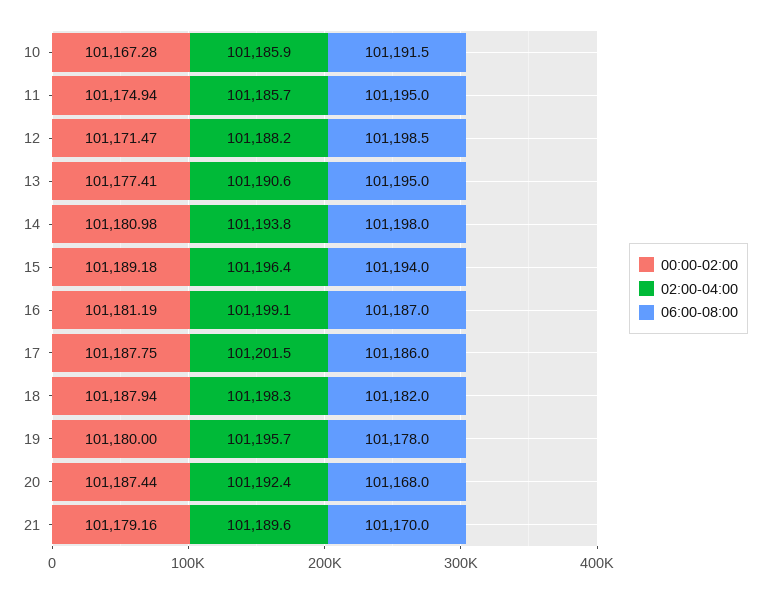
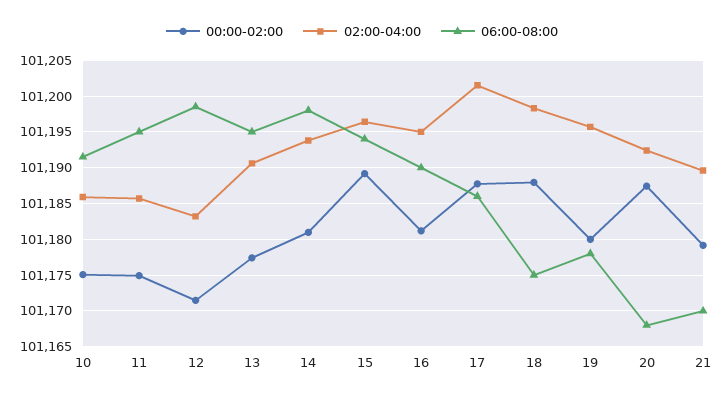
  {
    "00:00-02:00": {
-     "10": 101167.28,
+     "10": 101175,
      "11": 101174.94,
      "12": 101171.47,
      "13": 101177.41,
      "14": 101180.98,
      "15": 101189.18,
      "16": 101181.19,
      "17": 101187.75,
      "18": 101187.94,
      "19": 101180,
      "20": 101187.44,
      "21": 101179.16
    },
    "02:00-04:00": {
      "10": 101185.9,
      "11": 101185.7,
-     "12": 101188.2,
+     "12": 101183,
      "13": 101190.6,
      "14": 101193.8,
      "15": 101196.4,
-     "16": 101199.1,
+     "16": 101195,
      "17": 101201.5,
      "18": 101198.3,
      "19": 101195.7,
      "20": 101192.4,
      "21": 101189.6
    },
    "06:00-08:00": {
      "10": 101191.5,
      "11": 101195,
      "12": 101198.5,
      "13": 101195,
      "14": 101198,
      "15": 101194,
-     "16": 101187,
+     "16": 101190,
      "17": 101186,
-     "18": 101182,
+     "18": 101175,
      "19": 101178,
      "20": 101168,
      "21": 101170
    }
  }

